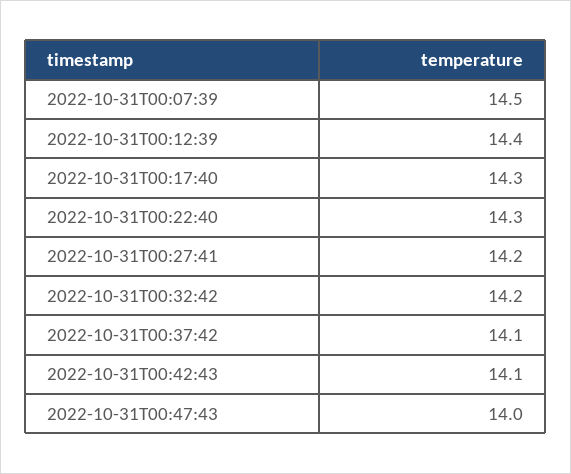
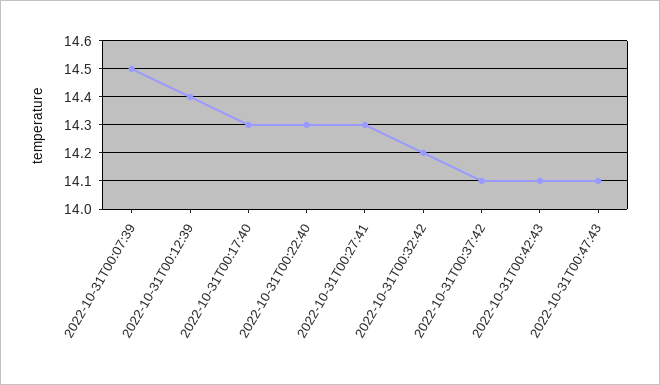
  {
    "2022-10-31T00:07:39": 14.5,
    "2022-10-31T00:12:39": 14.4,
    "2022-10-31T00:17:40": 14.3,
    "2022-10-31T00:22:40": 14.3,
-   "2022-10-31T00:27:41": 14.2,
+   "2022-10-31T00:27:41": 14.3,
    "2022-10-31T00:32:42": 14.2,
    "2022-10-31T00:37:42": 14.1,
    "2022-10-31T00:42:43": 14.1,
-   "2022-10-31T00:47:43": 14
+   "2022-10-31T00:47:43": 14.1
  }

